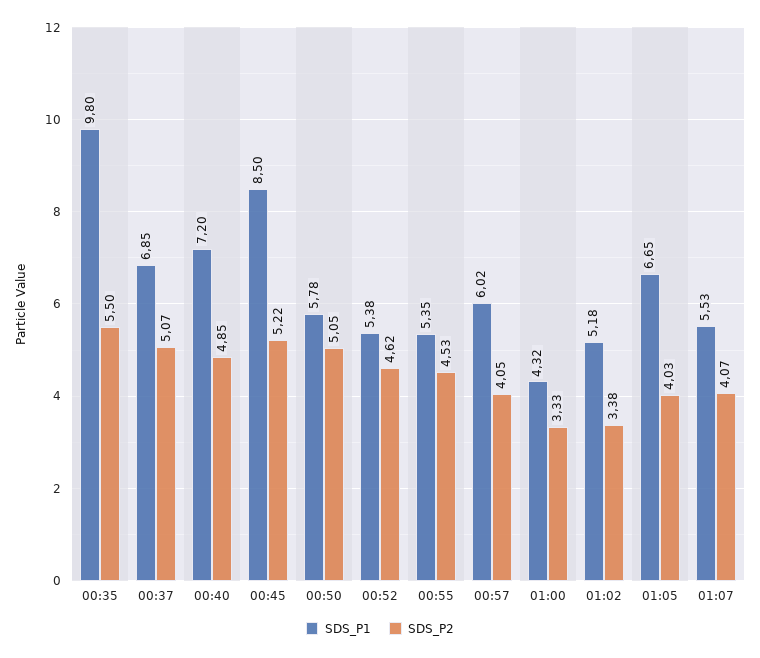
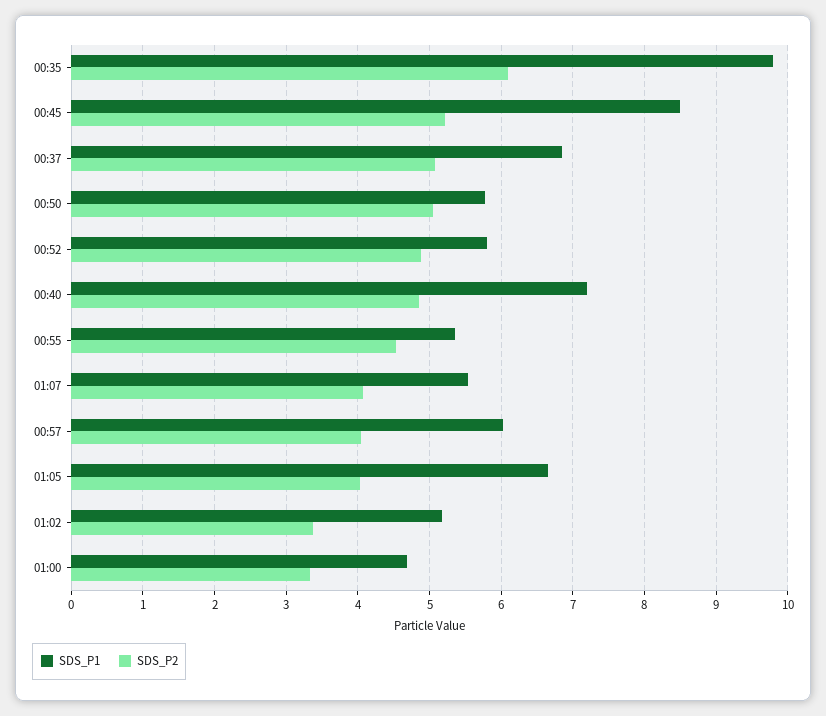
  {
    "SDS_P1": {
      "00:35": 9.8,
      "00:37": 6.85,
      "00:40": 7.2,
      "00:45": 8.5,
      "00:50": 5.78,
-     "00:52": 5.38,
+     "00:52": 5.8,
      "00:55": 5.35,
      "00:57": 6.02,
-     "01:00": 4.32,
+     "01:00": 4.7,
      "01:02": 5.18,
      "01:05": 6.65,
      "01:07": 5.53
    },
    "SDS_P2": {
-     "00:35": 5.5,
+     "00:35": 6.1,
      "00:37": 5.07,
      "00:40": 4.85,
      "00:45": 5.22,
      "00:50": 5.05,
-     "00:52": 4.62,
+     "00:52": 4.9,
      "00:55": 4.53,
      "00:57": 4.05,
      "01:00": 3.33,
      "01:02": 3.38,
      "01:05": 4.03,
      "01:07": 4.07
    }
  }

